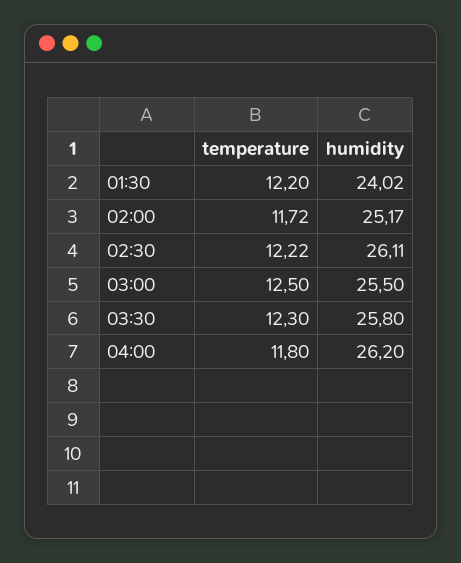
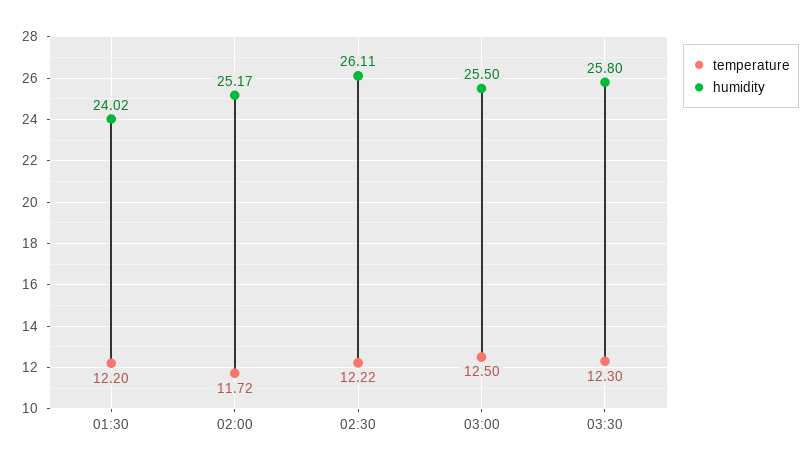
  {
    "temperature": {
      "01:30": 12.2,
      "02:00": 11.72,
      "02:30": 12.22,
      "03:00": 12.5,
-     "03:30": 12.3,
+     "03:30": 12.3
-     "04:00": 11.8
    },
    "humidity": {
      "01:30": 24.02,
      "02:00": 25.17,
      "02:30": 26.11,
      "03:00": 25.5,
-     "03:30": 25.8,
+     "03:30": 25.8
-     "04:00": 26.2
    }
  }

